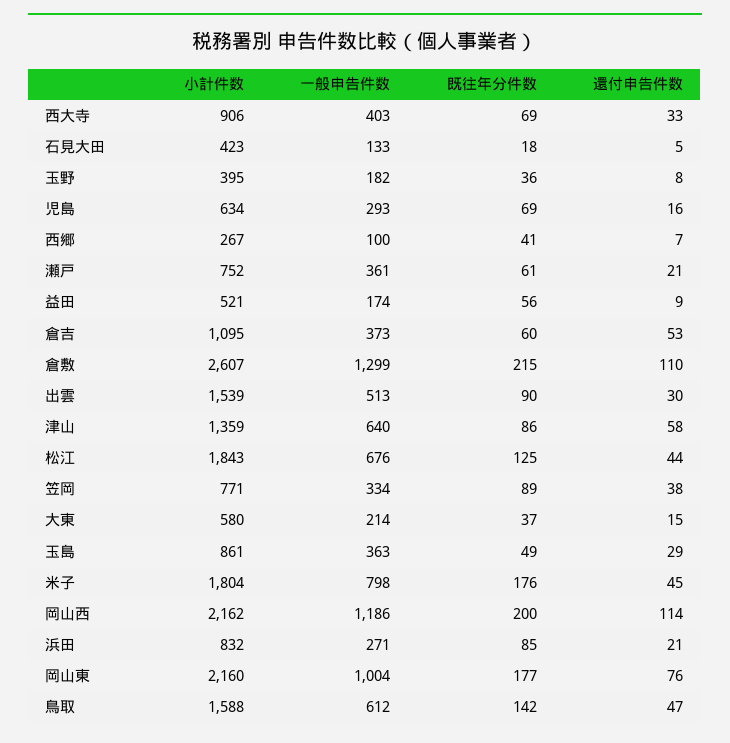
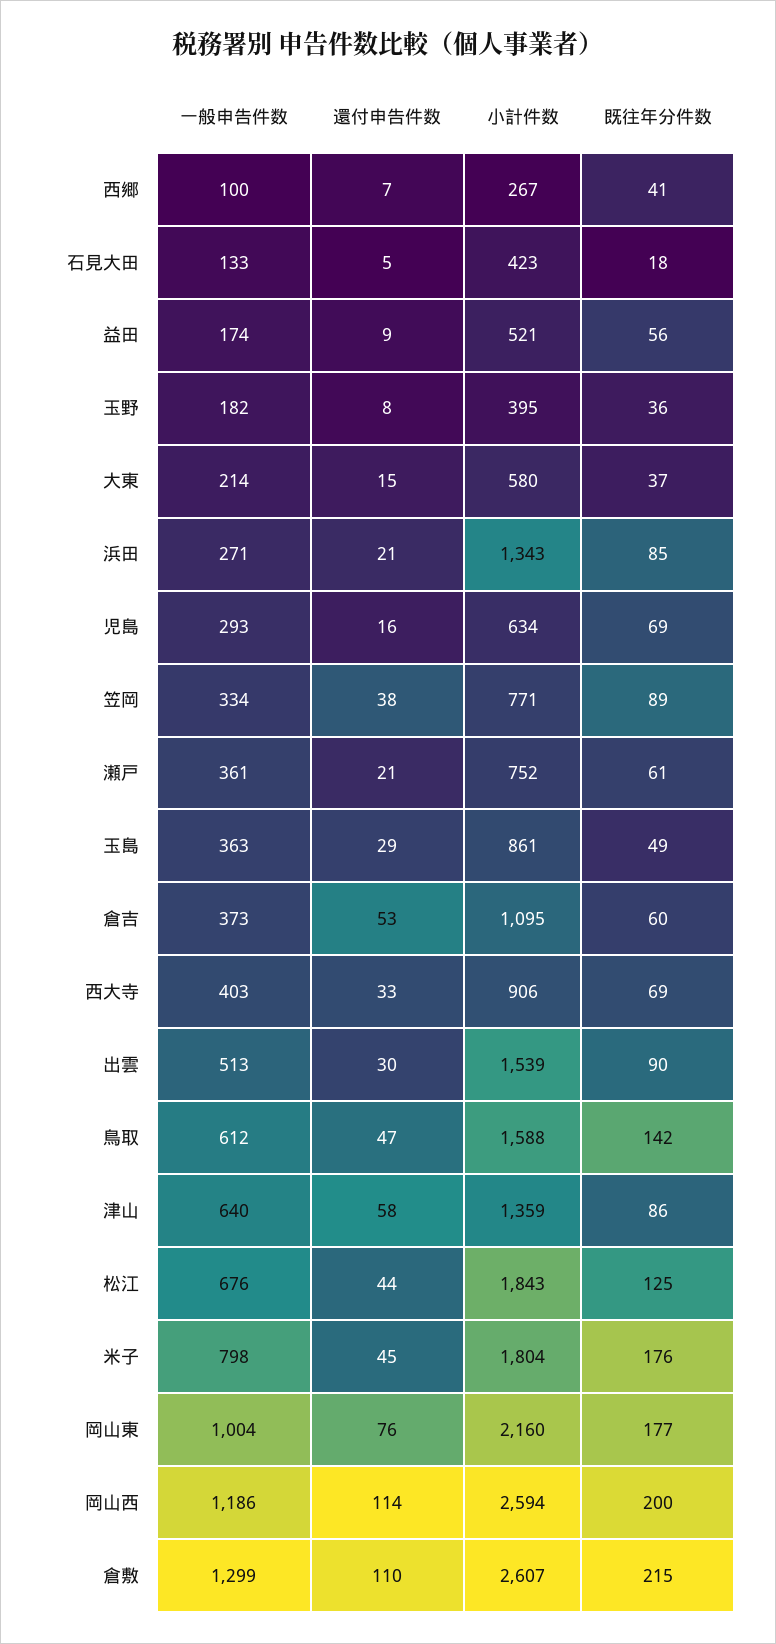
  {
    "小計件数": {
      "西大寺": 906,
      "石見大田": 423,
      "玉野": 395,
      "児島": 634,
      "西郷": 267,
      "瀬戸": 752,
      "益田": 521,
      "倉吉": 1095,
      "倉敷": 2607,
      "出雲": 1539,
      "津山": 1359,
      "松江": 1843,
      "笠岡": 771,
      "大東": 580,
      "玉島": 861,
      "米子": 1804,
-     "岡山西": 2162,
+     "岡山西": 2594,
-     "浜田": 832,
+     "浜田": 1343,
      "岡山東": 2160,
      "鳥取": 1588
    },
    "一般申告件数": {
      "西大寺": 403,
      "石見大田": 133,
      "玉野": 182,
      "児島": 293,
      "西郷": 100,
      "瀬戸": 361,
      "益田": 174,
      "倉吉": 373,
      "倉敷": 1299,
      "出雲": 513,
      "津山": 640,
      "松江": 676,
      "笠岡": 334,
      "大東": 214,
      "玉島": 363,
      "米子": 798,
      "岡山西": 1186,
      "浜田": 271,
      "岡山東": 1004,
      "鳥取": 612
    },
    "既往年分件数": {
      "西大寺": 69,
      "石見大田": 18,
      "玉野": 36,
      "児島": 69,
      "西郷": 41,
      "瀬戸": 61,
      "益田": 56,
      "倉吉": 60,
      "倉敷": 215,
      "出雲": 90,
      "津山": 86,
      "松江": 125,
      "笠岡": 89,
      "大東": 37,
      "玉島": 49,
      "米子": 176,
      "岡山西": 200,
      "浜田": 85,
      "岡山東": 177,
      "鳥取": 142
    },
    "還付申告件数": {
      "西大寺": 33,
      "石見大田": 5,
      "玉野": 8,
      "児島": 16,
      "西郷": 7,
      "瀬戸": 21,
      "益田": 9,
      "倉吉": 53,
      "倉敷": 110,
      "出雲": 30,
      "津山": 58,
      "松江": 44,
      "笠岡": 38,
      "大東": 15,
      "玉島": 29,
      "米子": 45,
      "岡山西": 114,
      "浜田": 21,
      "岡山東": 76,
      "鳥取": 47
    }
  }

